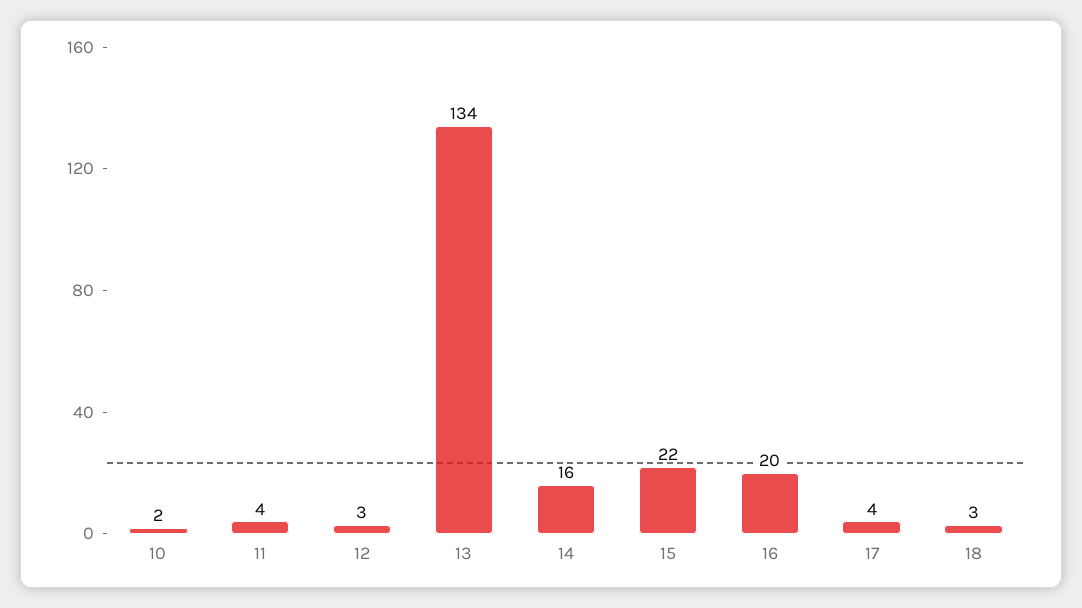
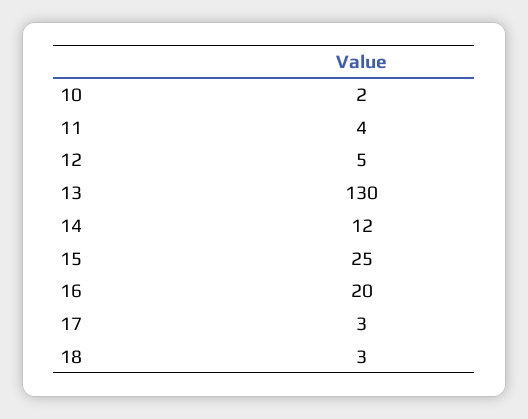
  {
    "10": 2,
    "11": 4,
-   "12": 3,
+   "12": 5,
-   "13": 134,
+   "13": 130,
-   "14": 16,
+   "14": 12,
-   "15": 22,
+   "15": 25,
    "16": 20,
-   "17": 4,
+   "17": 3,
    "18": 3
  }

